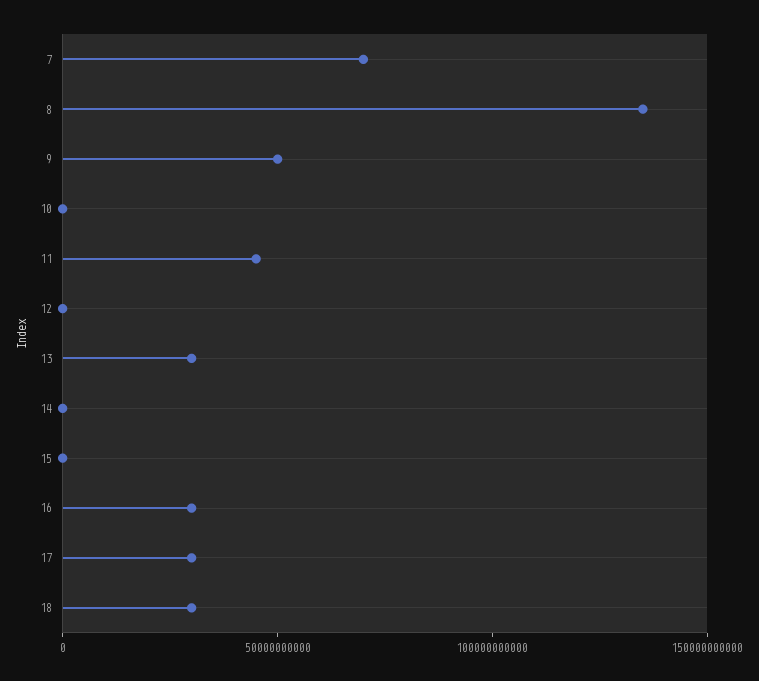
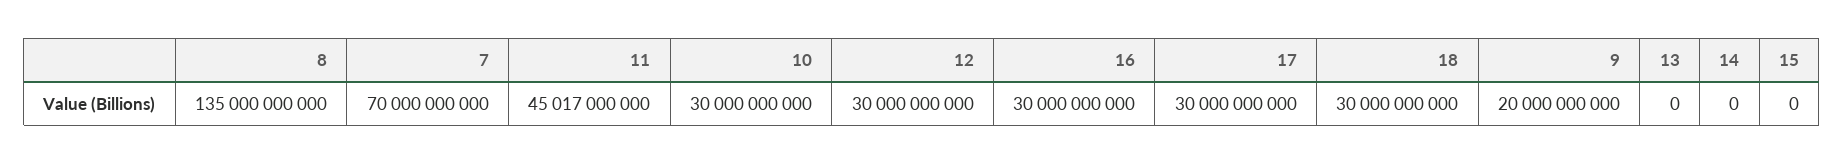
  {
    "7": 70000000000,
    "8": 135000000000,
-   "9": 50000000000,
+   "9": 20000000000,
-   "10": 0,
+   "10": 30000000000,
    "11": 45017000000,
-   "12": 0,
+   "12": 30000000000,
-   "13": 30000000000,
+   "13": 0,
    "14": 0,
    "15": 0,
    "16": 30000000000,
    "17": 30000000000,
    "18": 30000000000
  }

